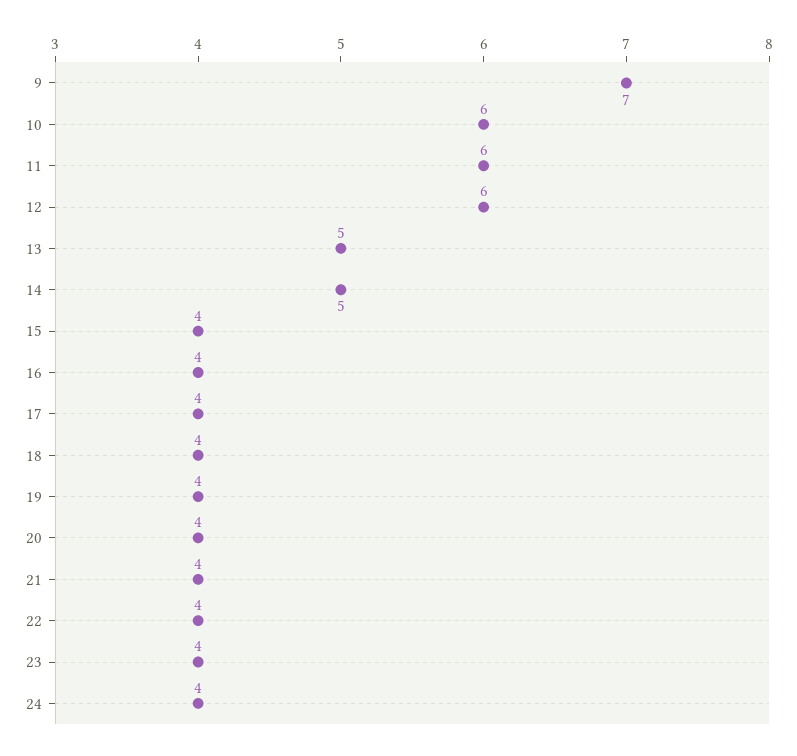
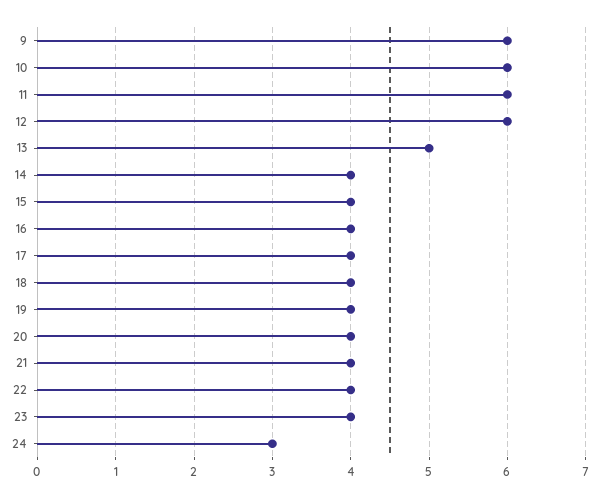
  {
-   "9": 7,
+   "9": 6,
    "10": 6,
    "11": 6,
    "12": 6,
    "13": 5,
-   "14": 5,
+   "14": 4,
    "15": 4,
    "16": 4,
    "17": 4,
    "18": 4,
    "19": 4,
    "20": 4,
    "21": 4,
    "22": 4,
    "23": 4,
-   "24": 4
+   "24": 3
  }

